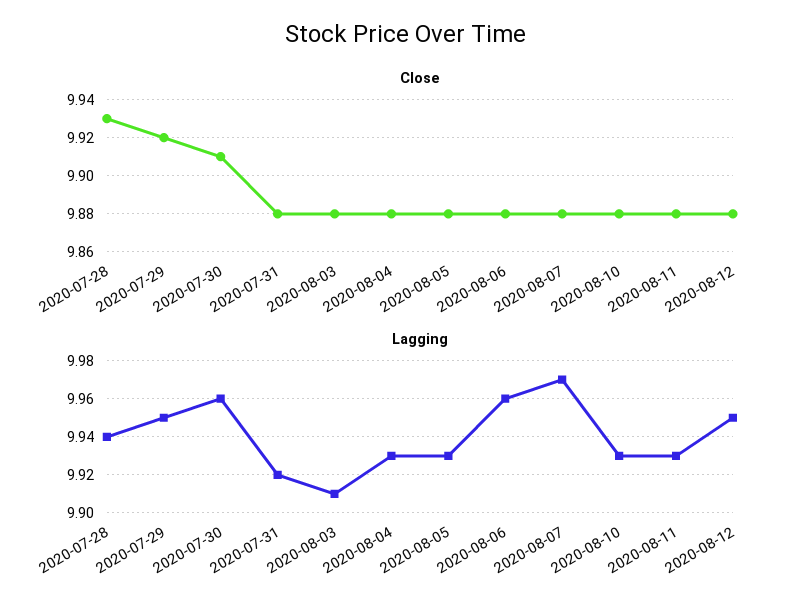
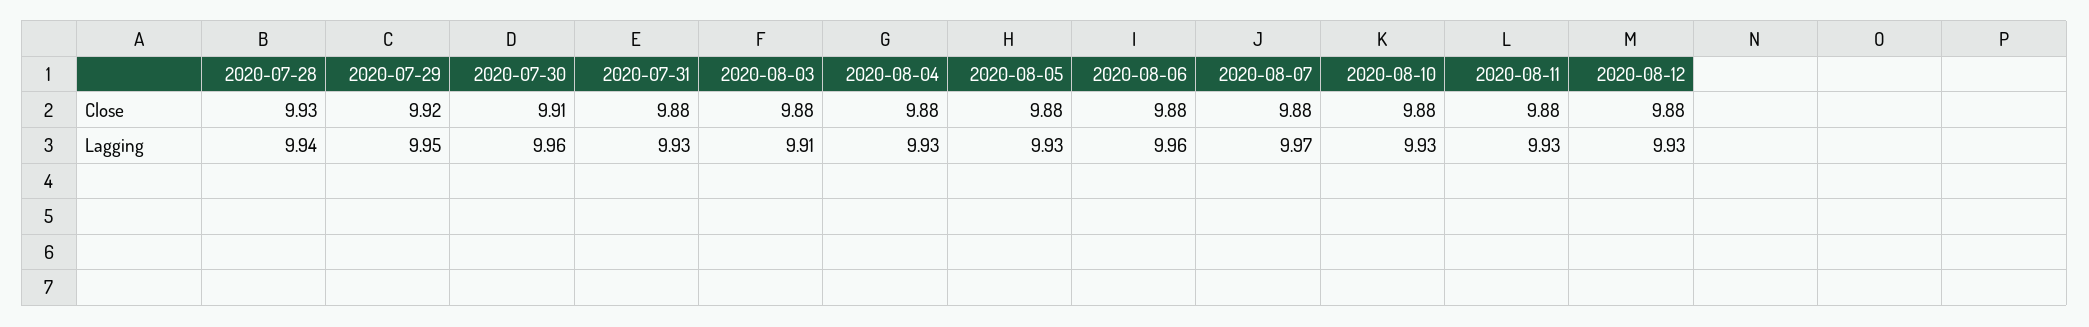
  {
    "Close": {
      "2020-07-28": 9.93,
      "2020-07-29": 9.92,
      "2020-07-30": 9.91,
      "2020-07-31": 9.88,
      "2020-08-03": 9.88,
      "2020-08-04": 9.88,
      "2020-08-05": 9.88,
      "2020-08-06": 9.88,
      "2020-08-07": 9.88,
      "2020-08-10": 9.88,
      "2020-08-11": 9.88,
      "2020-08-12": 9.88
    },
    "Lagging": {
      "2020-07-28": 9.94,
      "2020-07-29": 9.95,
      "2020-07-30": 9.96,
-     "2020-07-31": 9.92,
+     "2020-07-31": 9.93,
      "2020-08-03": 9.91,
      "2020-08-04": 9.93,
      "2020-08-05": 9.93,
      "2020-08-06": 9.96,
      "2020-08-07": 9.97,
      "2020-08-10": 9.93,
      "2020-08-11": 9.93,
-     "2020-08-12": 9.95
+     "2020-08-12": 9.93
    }
  }

